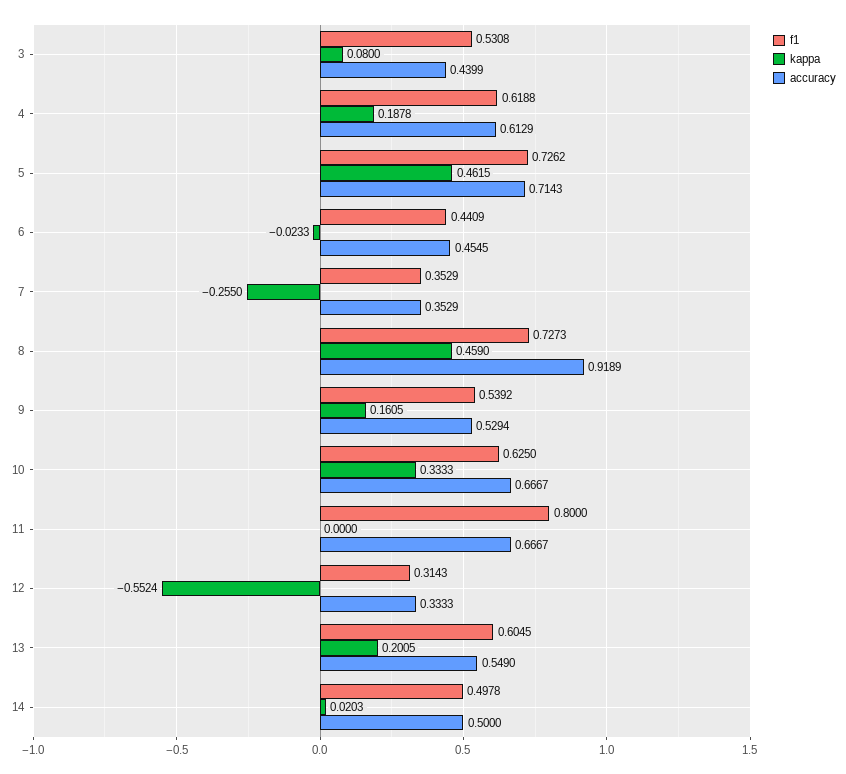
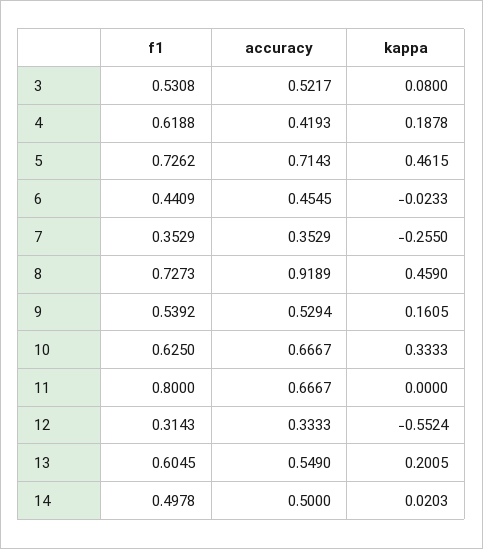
  {
    "f1": {
      "3": 0.5308,
      "4": 0.6188,
      "5": 0.7262,
      "6": 0.4409,
      "7": 0.3529,
      "8": 0.7273,
      "9": 0.5392,
      "10": 0.625,
      "11": 0.8,
      "12": 0.3143,
      "13": 0.6045,
      "14": 0.4978
    },
    "kappa": {
      "3": 0.08,
      "4": 0.1878,
      "5": 0.4615,
      "6": -0.0233,
      "7": -0.255,
      "8": 0.459,
      "9": 0.1605,
      "10": 0.3333,
      "11": 0,
      "12": -0.5524,
      "13": 0.2005,
      "14": 0.0203
    },
    "accuracy": {
-     "3": 0.4399,
+     "3": 0.5217,
-     "4": 0.6129,
+     "4": 0.4193,
      "5": 0.7143,
      "6": 0.4545,
      "7": 0.3529,
      "8": 0.9189,
      "9": 0.5294,
      "10": 0.6667,
      "11": 0.6667,
      "12": 0.3333,
      "13": 0.549,
      "14": 0.5
    }
  }

